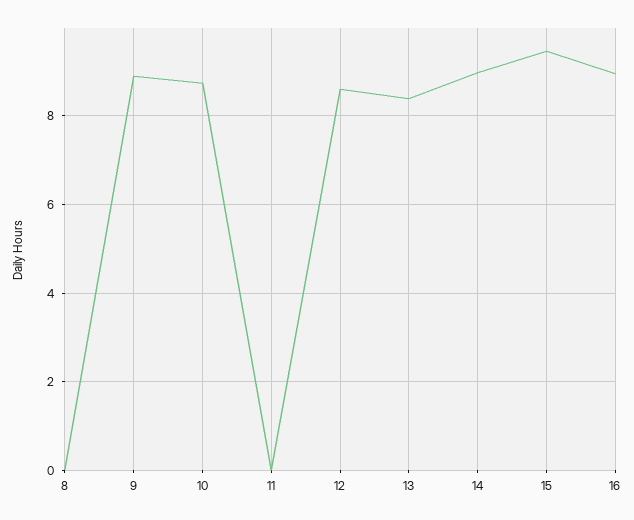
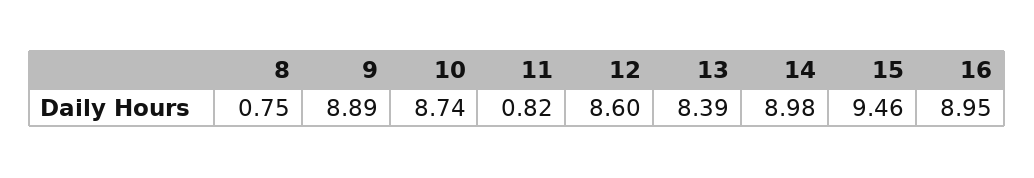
  {
-   "8": 0,
+   "8": 0.75,
    "9": 8.89,
    "10": 8.74,
-   "11": 0,
+   "11": 0.82,
    "12": 8.6,
    "13": 8.39,
    "14": 8.98,
    "15": 9.46,
    "16": 8.95
  }

